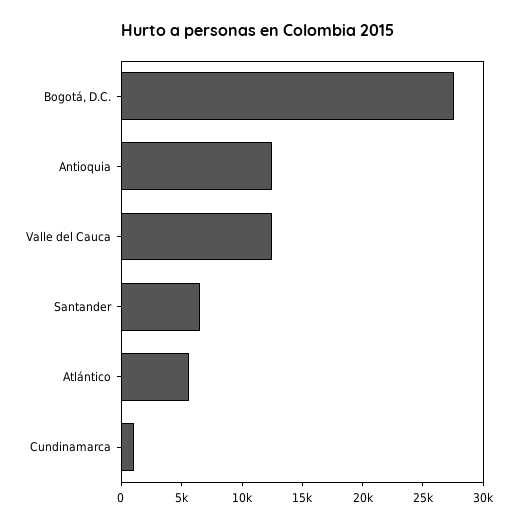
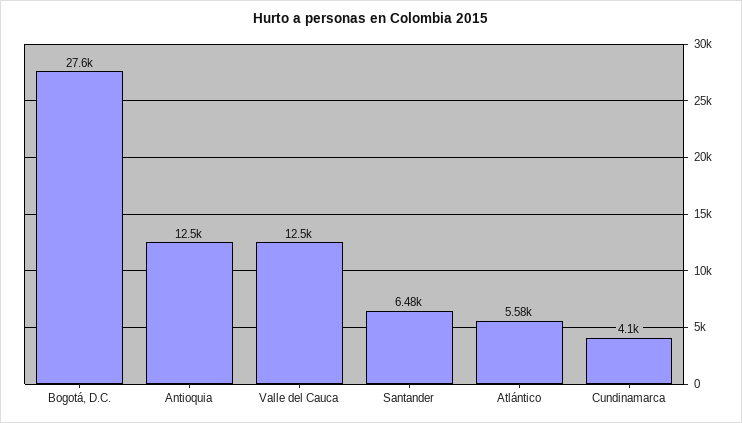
  {
    "Bogotá, D.C.": 27600,
    "Antioquia": 12500,
    "Valle del Cauca": 12500,
    "Santander": 6480,
    "Atlántico": 5580,
-   "Cundinamarca": 1000
+   "Cundinamarca": 4100
  }

